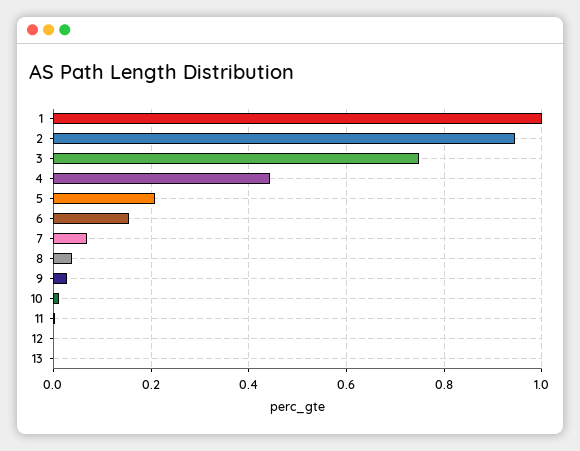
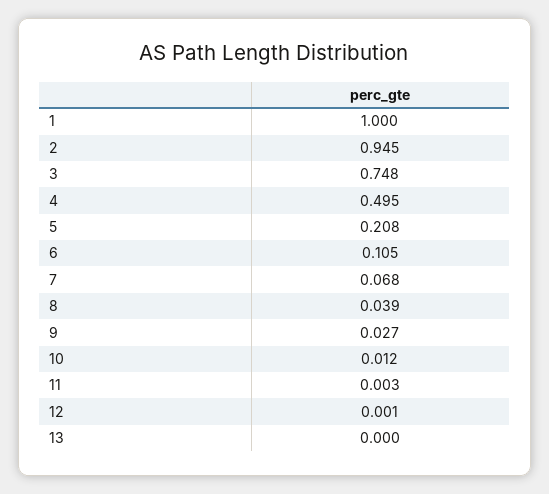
  {
    "1": 1,
    "2": 0.945,
    "3": 0.748,
-   "4": 0.44,
+   "4": 0.495,
    "5": 0.208,
-   "6": 0.16,
+   "6": 0.105,
    "7": 0.068,
    "8": 0.039,
    "9": 0.027,
    "10": 0.012,
    "11": 0.003,
    "12": 0.001,
    "13": 0
  }

